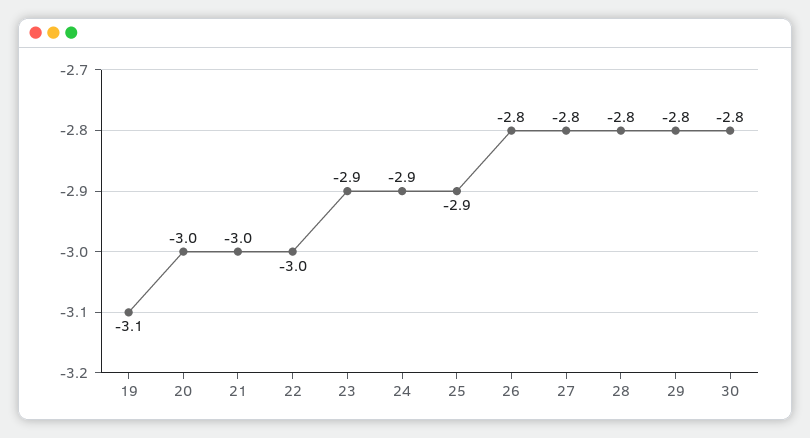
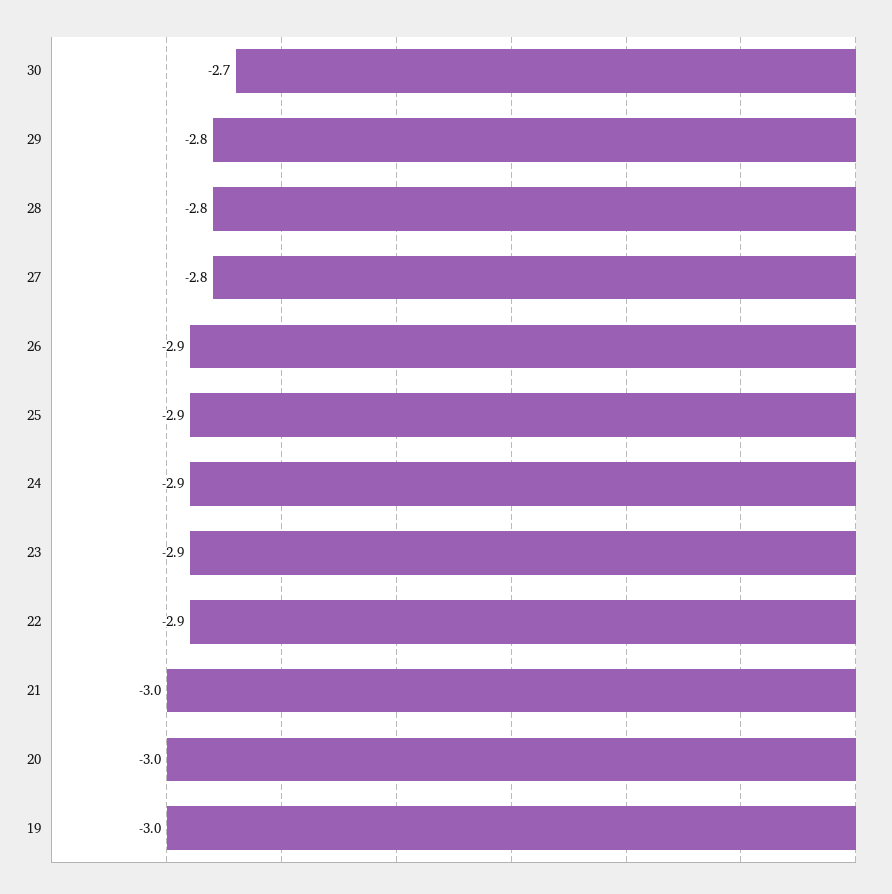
  {
-   "19": -3.1,
+   "19": -3,
    "20": -3,
    "21": -3,
-   "22": -3,
+   "22": -2.9,
    "23": -2.9,
    "24": -2.9,
    "25": -2.9,
-   "26": -2.8,
+   "26": -2.9,
    "27": -2.8,
    "28": -2.8,
    "29": -2.8,
-   "30": -2.8
+   "30": -2.7
  }

